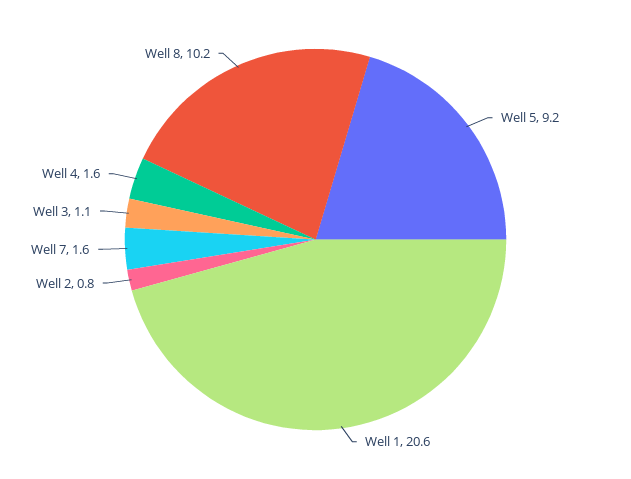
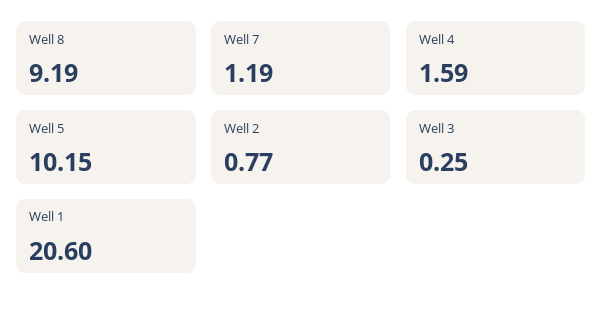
  {
-   "Well 5": 9.2,
+   "Well 5": 10.15,
    "Well 1": 20.6,
    "Well 2": 0.77,
-   "Well 7": 1.6,
+   "Well 7": 1.19,
-   "Well 3": 1.1,
+   "Well 3": 0.25,
    "Well 4": 1.59,
-   "Well 8": 10.2
+   "Well 8": 9.19
  }

